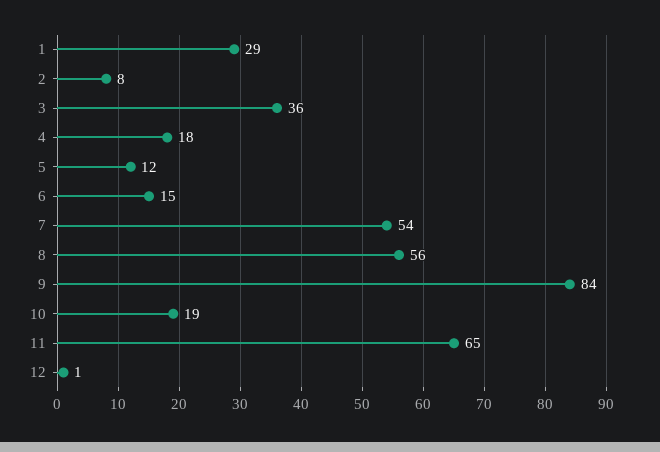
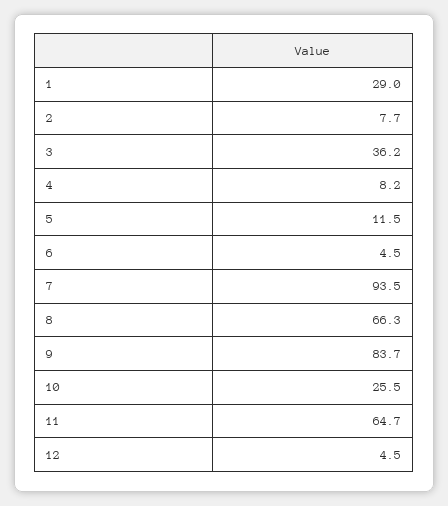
  {
    "1": 29,
    "2": 7.7,
    "3": 36.2,
-   "4": 18,
+   "4": 8.2,
    "5": 11.5,
-   "6": 15,
+   "6": 4.5,
-   "7": 54,
+   "7": 93.5,
-   "8": 56,
+   "8": 66.3,
    "9": 83.7,
-   "10": 19,
+   "10": 25.5,
    "11": 64.7,
-   "12": 1
+   "12": 4.5
  }

